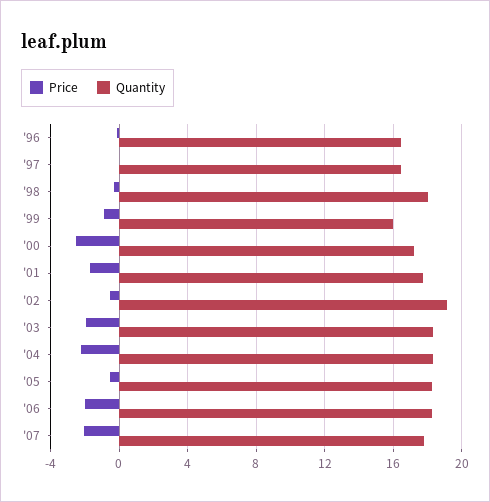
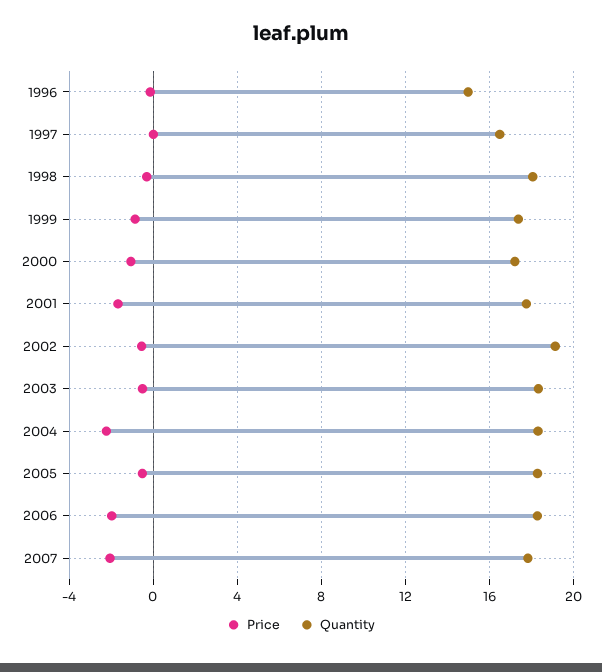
  {
    "Price": {
      "'96": 0,
      "'97": 0,
      "'98": -0.5,
      "'99": -1,
-     "'00": -2.5,
+     "'00": -1,
      "'01": -1.5,
      "'02": -0.5,
-     "'03": -2,
+     "'03": -0.5,
      "'04": -2,
      "'05": -0.5,
      "'06": -2,
      "'07": -2
    },
    "Quantity": {
-     "'96": 16.5,
+     "'96": 15,
      "'97": 16.5,
      "'98": 18,
-     "'99": 16,
+     "'99": 17.5,
      "'00": 17,
      "'01": 18,
      "'02": 19,
      "'03": 18.5,
      "'04": 18.5,
      "'05": 18.5,
      "'06": 18.5,
      "'07": 18
    }
  }

